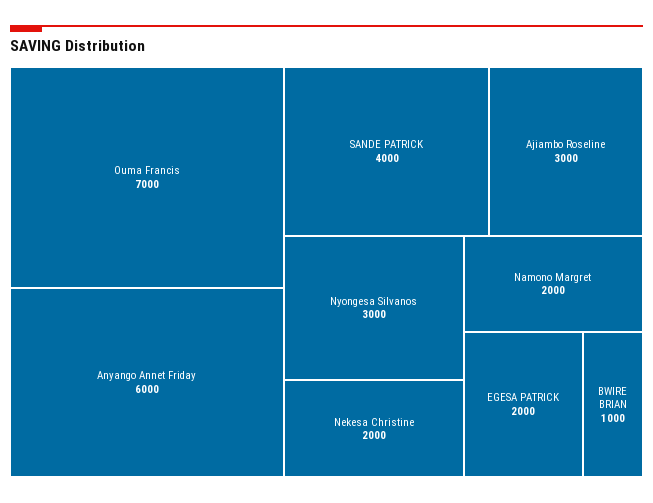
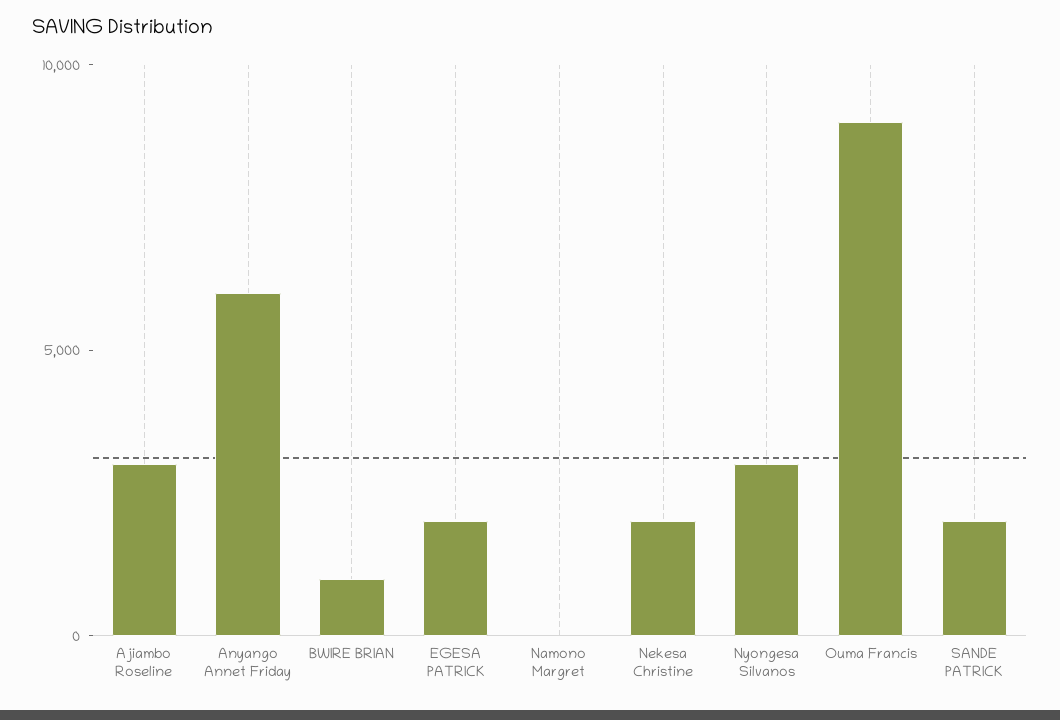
  {
-   "Ouma Francis": 7000,
+   "Ouma Francis": 9000,
    "Anyango Annet Friday": 6000,
-   "SANDE PATRICK": 4000,
+   "SANDE PATRICK": 2000,
    "Ajiambo Roseline": 3000,
    "Nyongesa Silvanos": 3000,
    "Nekesa Christine": 2000,
-   "Namono Margret": 2000,
+   "Namono Margret": 0,
    "EGESA PATRICK": 2000,
    "BWIRE BRIAN": 1000
  }

